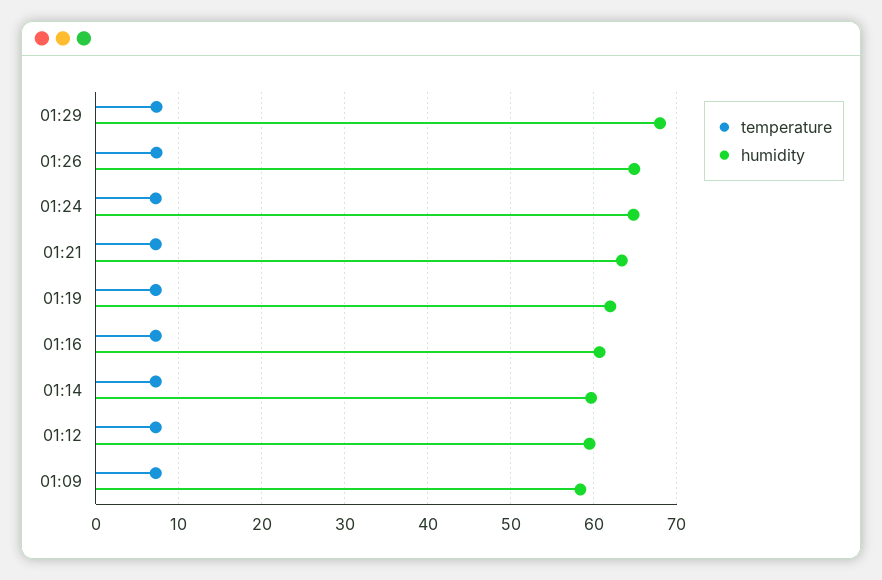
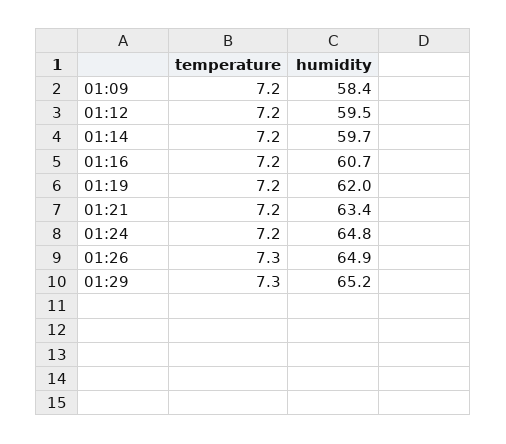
  {
    "temperature": {
      "01:29": 7.3,
      "01:26": 7.3,
      "01:24": 7.2,
      "01:21": 7.2,
      "01:19": 7.2,
      "01:16": 7.2,
      "01:14": 7.2,
      "01:12": 7.2,
      "01:09": 7.2
    },
    "humidity": {
-     "01:29": 68,
+     "01:29": 65.2,
      "01:26": 64.9,
      "01:24": 64.8,
      "01:21": 63.4,
      "01:19": 62,
      "01:16": 60.7,
      "01:14": 59.7,
      "01:12": 59.5,
      "01:09": 58.4
    }
  }

